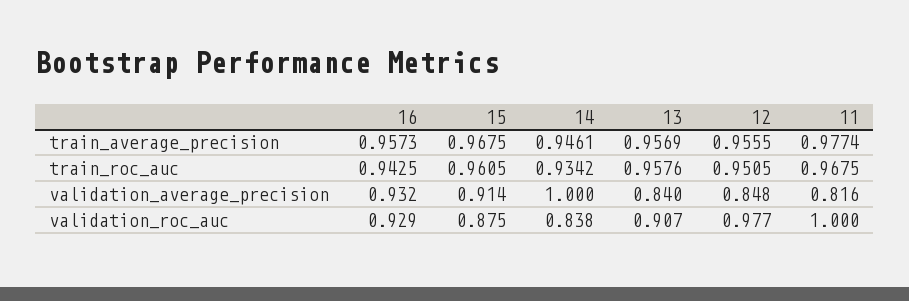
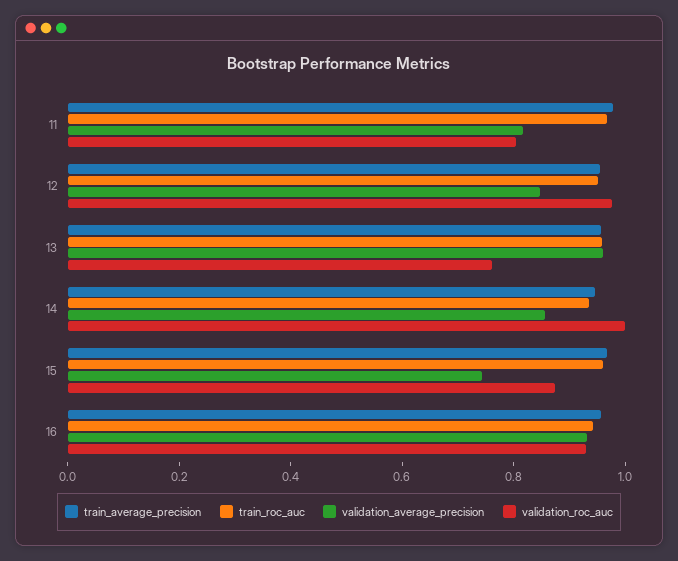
  {
    "train_average_precision": {
      "16": 0.9573,
      "15": 0.9675,
      "14": 0.9461,
      "13": 0.9569,
      "12": 0.9555,
      "11": 0.9774
    },
    "train_roc_auc": {
      "16": 0.9425,
      "15": 0.9605,
      "14": 0.9342,
      "13": 0.9576,
      "12": 0.9505,
      "11": 0.9675
    },
    "validation_average_precision": {
      "16": 0.932,
-     "15": 0.914,
+     "15": 0.75,
-     "14": 1,
+     "14": 0.85,
-     "13": 0.84,
+     "13": 0.95,
      "12": 0.848,
      "11": 0.816
    },
    "validation_roc_auc": {
      "16": 0.929,
      "15": 0.875,
-     "14": 0.838,
+     "14": 1,
-     "13": 0.907,
+     "13": 0.75,
      "12": 0.977,
-     "11": 1
+     "11": 0.8
    }
  }

